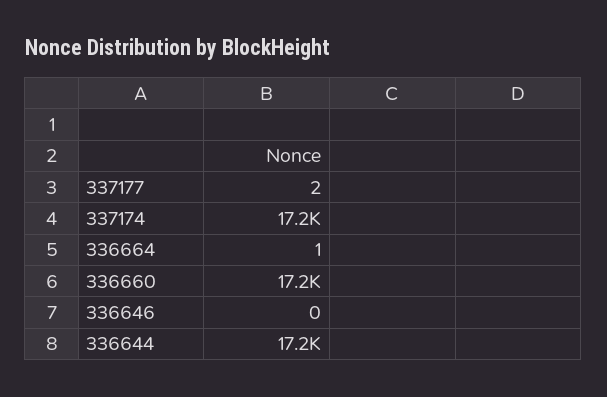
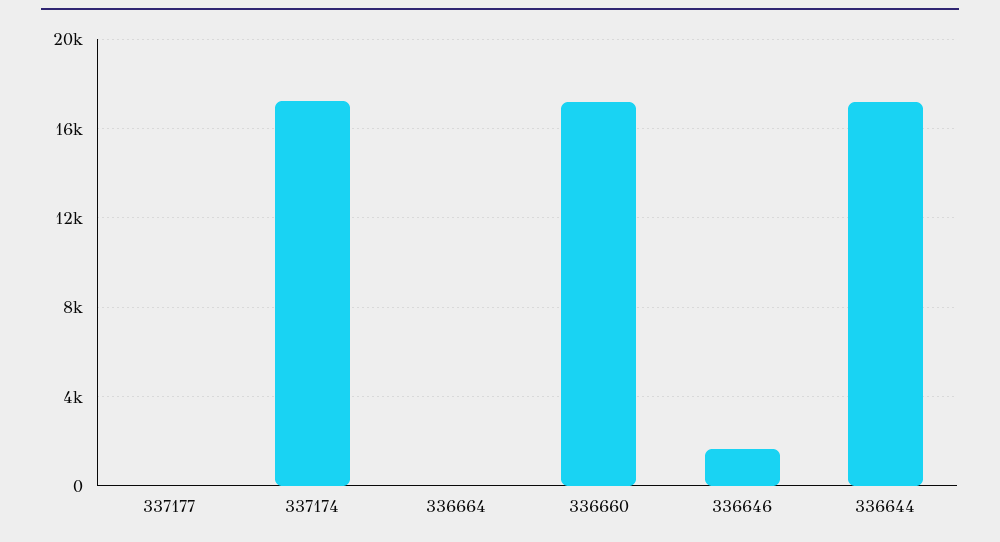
  {
    "337177": 2,
    "337174": 17200,
    "336664": 1,
    "336660": 17200,
-   "336646": 0,
+   "336646": 1500,
    "336644": 17200
  }

